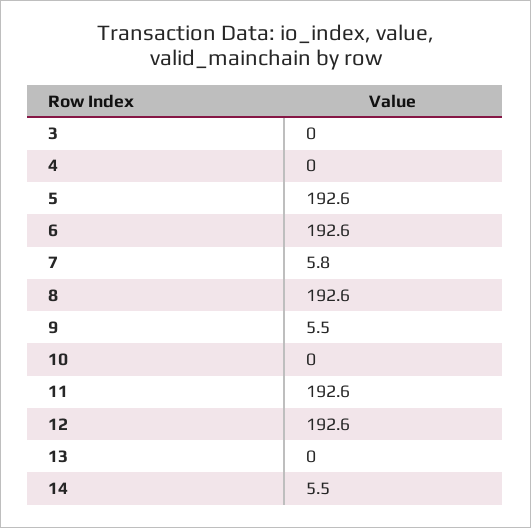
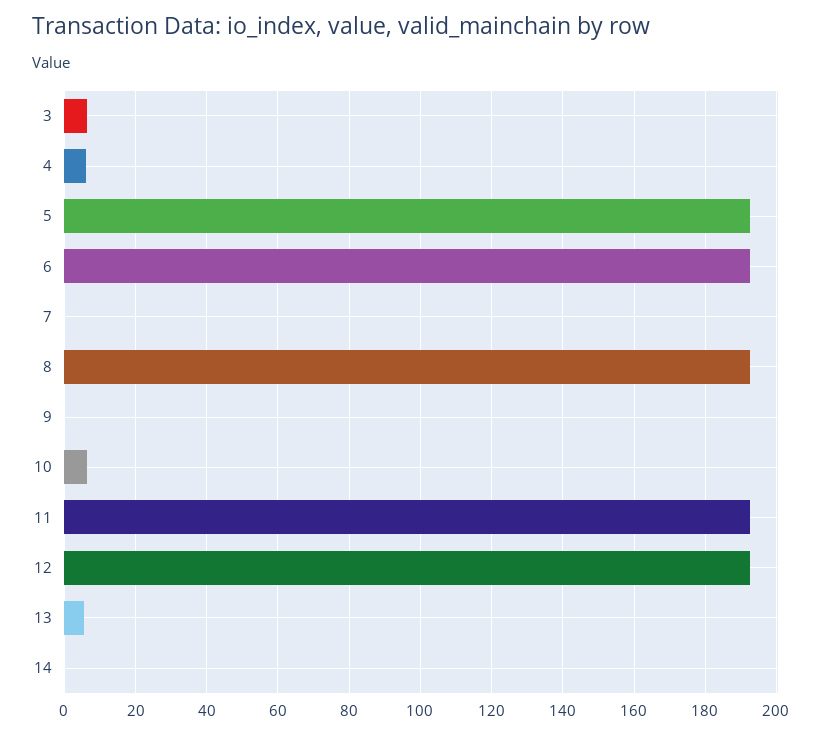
  {
-   "3": 0,
+   "3": 6,
-   "4": 0,
+   "4": 6,
    "5": 192.6,
    "6": 192.6,
-   "7": 5.8,
+   "7": 0,
    "8": 192.6,
-   "9": 5.5,
+   "9": 0,
-   "10": 0,
+   "10": 6,
    "11": 192.6,
    "12": 192.6,
-   "13": 0,
+   "13": 6,
-   "14": 5.5
+   "14": 0
  }

